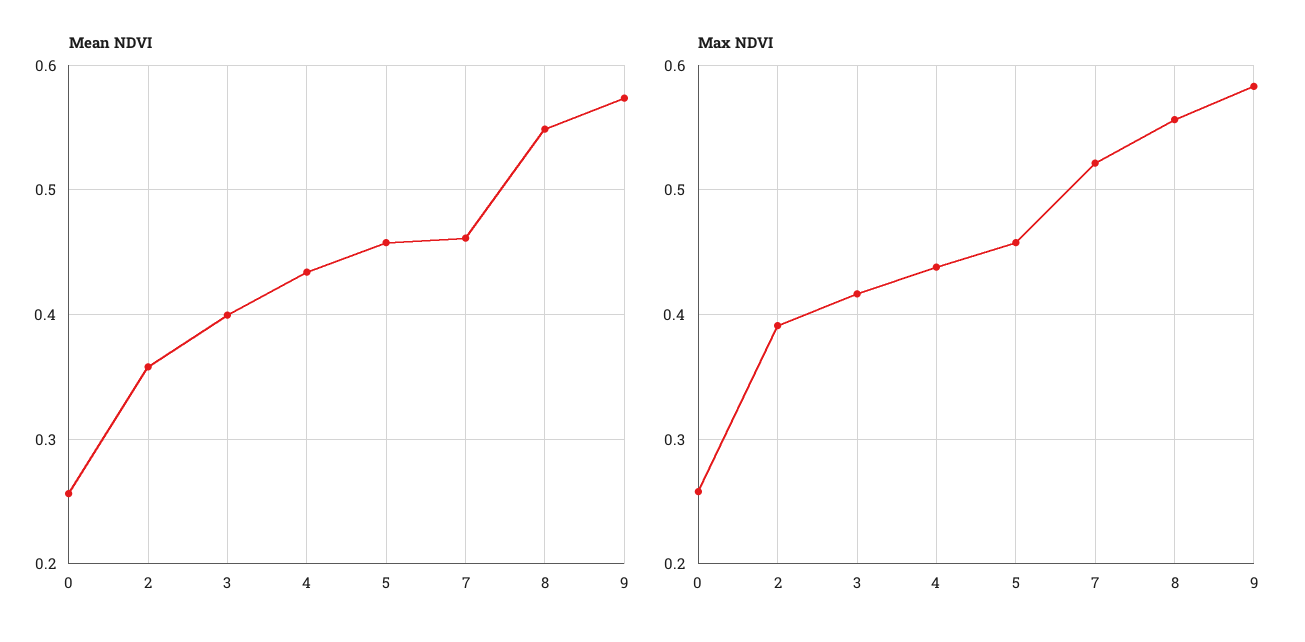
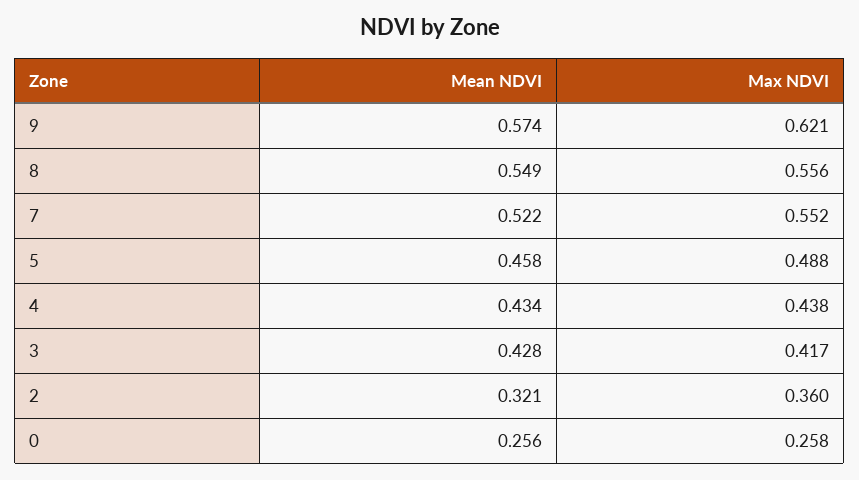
  {
    "Mean NDVI": {
      "0": 0.256,
-     "2": 0.36,
+     "2": 0.321,
-     "3": 0.4,
+     "3": 0.428,
      "4": 0.434,
      "5": 0.458,
-     "7": 0.46,
+     "7": 0.522,
      "8": 0.549,
      "9": 0.574
    },
    "Max NDVI": {
      "0": 0.258,
-     "2": 0.39,
+     "2": 0.36,
      "3": 0.417,
      "4": 0.438,
-     "5": 0.46,
+     "5": 0.488,
-     "7": 0.52,
+     "7": 0.552,
      "8": 0.556,
-     "9": 0.58
+     "9": 0.621
    }
  }

